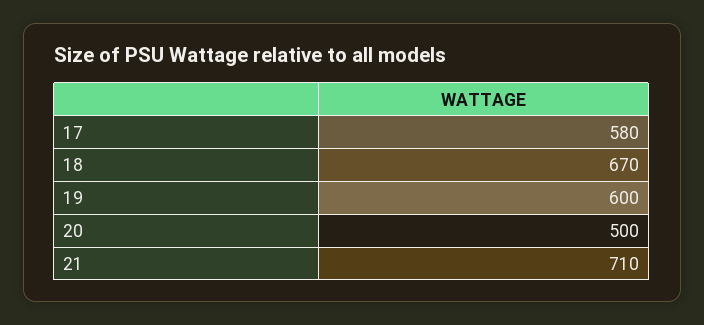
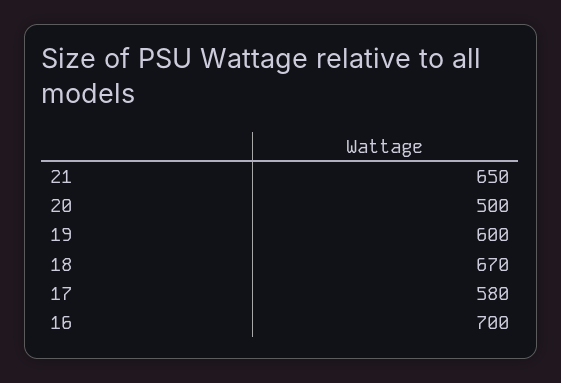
  {
    "17": 580,
    "18": 670,
    "19": 600,
    "20": 500,
-   "21": 710
+   "21": 650,
+   "16": 700
  }

